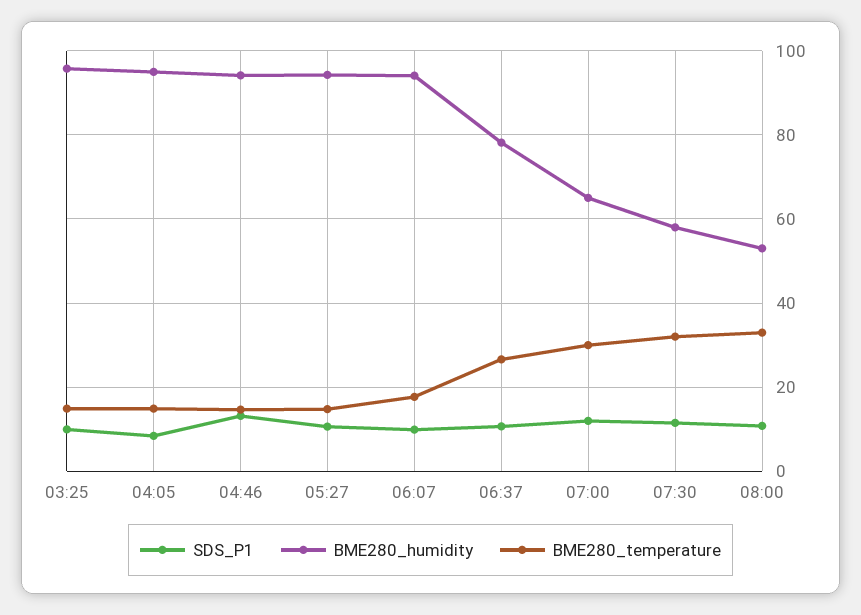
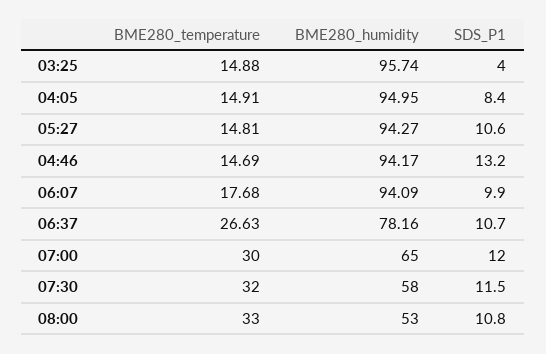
  {
    "SDS_P1": {
-     "03:25": 10,
+     "03:25": 4,
      "04:05": 8.4,
      "04:46": 13.2,
      "05:27": 10.6,
      "06:07": 9.9,
      "06:37": 10.7,
      "07:00": 12,
      "07:30": 11.5,
      "08:00": 10.8
    },
    "BME280_humidity": {
      "03:25": 95.74,
      "04:05": 94.95,
      "04:46": 94.17,
      "05:27": 94.27,
      "06:07": 94.09,
      "06:37": 78.16,
      "07:00": 65,
      "07:30": 58,
      "08:00": 53
    },
    "BME280_temperature": {
      "03:25": 14.88,
      "04:05": 14.91,
      "04:46": 14.69,
      "05:27": 14.81,
      "06:07": 17.68,
      "06:37": 26.63,
      "07:00": 30,
      "07:30": 32,
      "08:00": 33
    }
  }

